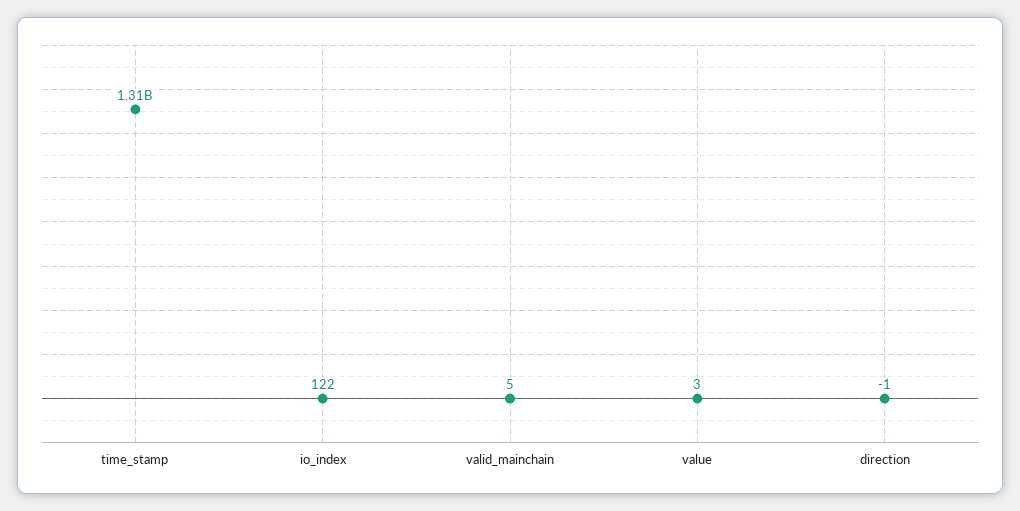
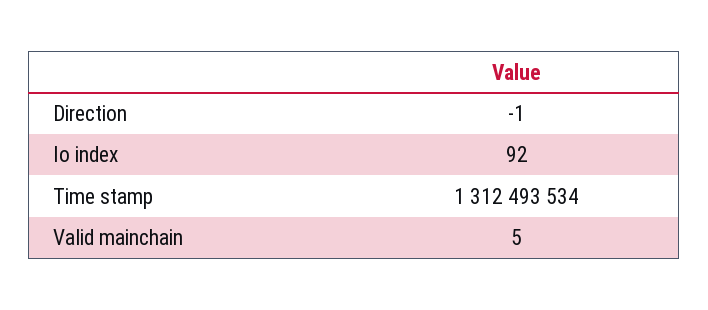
  {
    "time_stamp": 1312493534,
-   "io_index": 122,
+   "io_index": 92,
    "valid_mainchain": 5,
-   "value": 3,
    "direction": -1
  }

